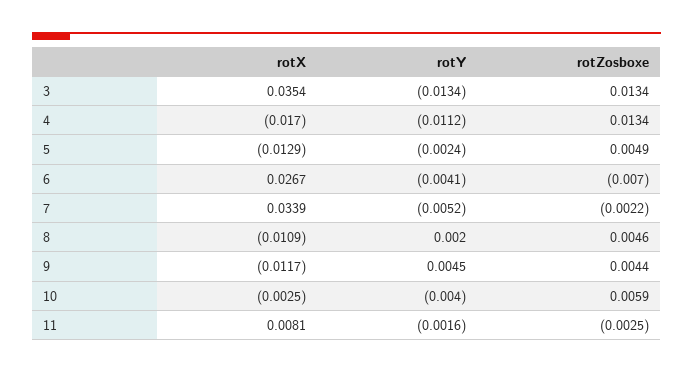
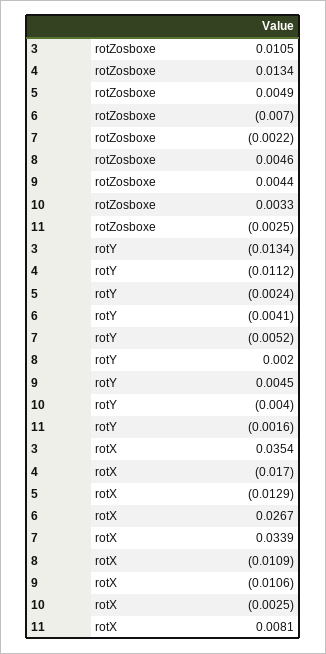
  {
    "rotX": {
      "3": 0.0354,
      "4": -0.017,
      "5": -0.0129,
      "6": 0.0267,
      "7": 0.0339,
      "8": -0.0109,
-     "9": -0.0117,
+     "9": -0.0106,
      "10": -0.0025,
      "11": 0.0081
    },
    "rotY": {
      "3": -0.0134,
      "4": -0.0112,
      "5": -0.0024,
      "6": -0.0041,
      "7": -0.0052,
      "8": 0.002,
      "9": 0.0045,
      "10": -0.004,
      "11": -0.0016
    },
    "rotZosboxe": {
-     "3": 0.0134,
+     "3": 0.0105,
      "4": 0.0134,
      "5": 0.0049,
      "6": -0.007,
      "7": -0.0022,
      "8": 0.0046,
      "9": 0.0044,
-     "10": 0.0059,
+     "10": 0.0033,
      "11": -0.0025
    }
  }

